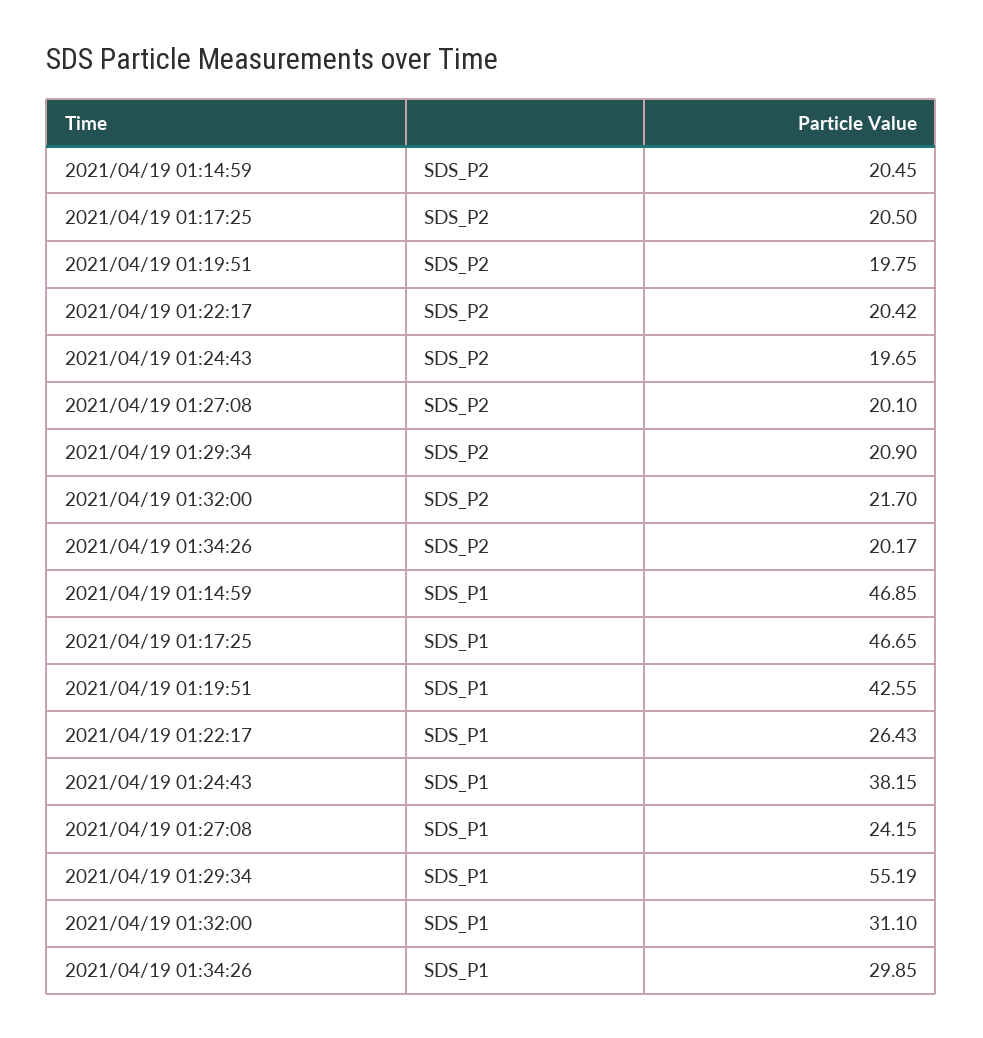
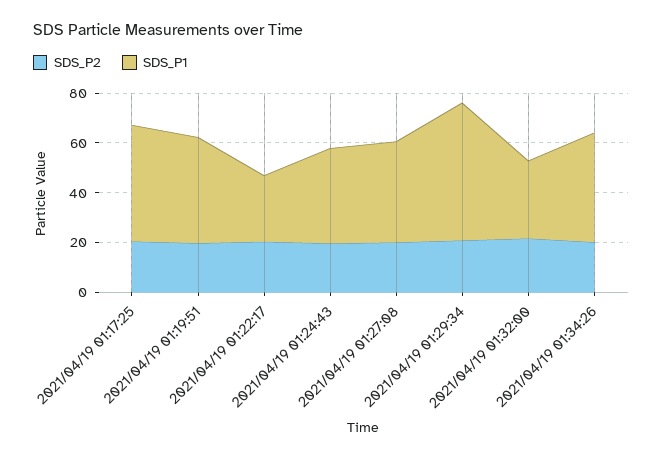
  {
    "SDS_P2": {
-     "2021/04/19 01:14:59": 20.45,
      "2021/04/19 01:17:25": 20.5,
      "2021/04/19 01:19:51": 19.75,
      "2021/04/19 01:22:17": 20.42,
      "2021/04/19 01:24:43": 19.65,
      "2021/04/19 01:27:08": 20.1,
      "2021/04/19 01:29:34": 20.9,
      "2021/04/19 01:32:00": 21.7,
      "2021/04/19 01:34:26": 20.17
    },
    "SDS_P1": {
-     "2021/04/19 01:14:59": 46.85,
      "2021/04/19 01:17:25": 46.65,
      "2021/04/19 01:19:51": 42.55,
      "2021/04/19 01:22:17": 26.43,
      "2021/04/19 01:24:43": 38.15,
-     "2021/04/19 01:27:08": 24.15,
+     "2021/04/19 01:27:08": 40,
      "2021/04/19 01:29:34": 55.19,
      "2021/04/19 01:32:00": 31.1,
-     "2021/04/19 01:34:26": 29.85
+     "2021/04/19 01:34:26": 45
    }
  }

